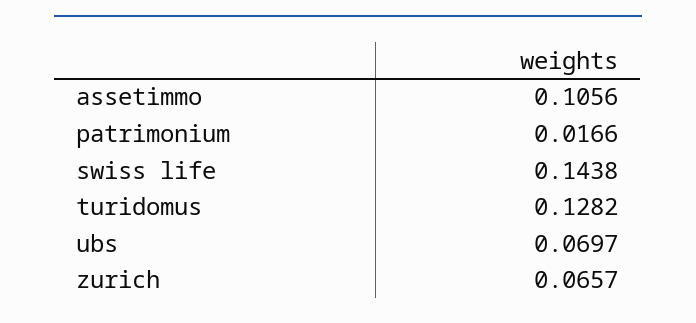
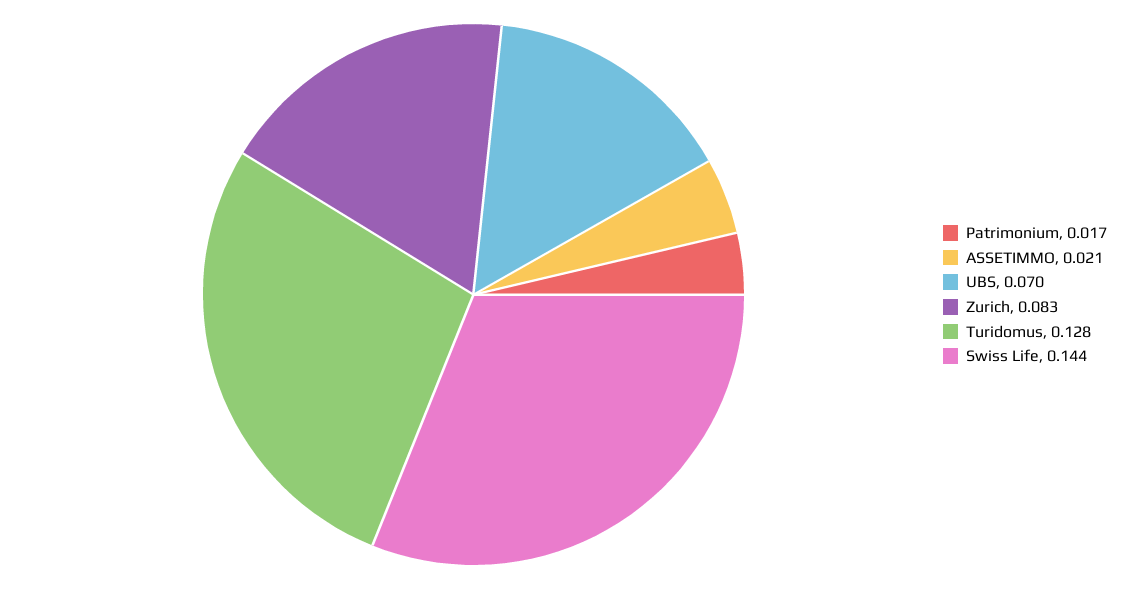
  {
-   "assetimmo": 0.1056,
+   "assetimmo": 0.021,
    "patrimonium": 0.0166,
    "swiss life": 0.1438,
    "turidomus": 0.1282,
    "ubs": 0.0697,
-   "zurich": 0.0657
+   "zurich": 0.083
  }

